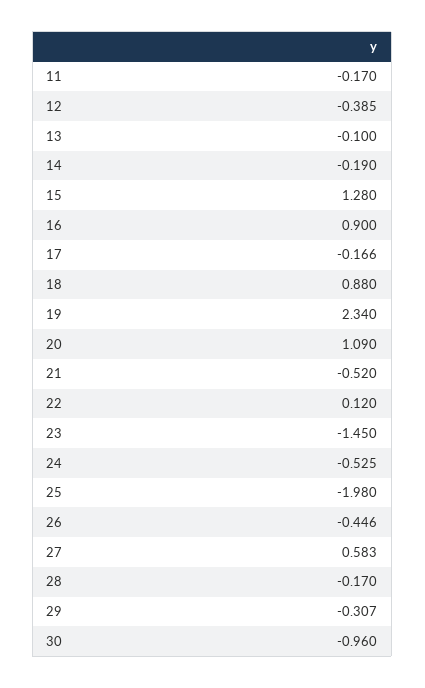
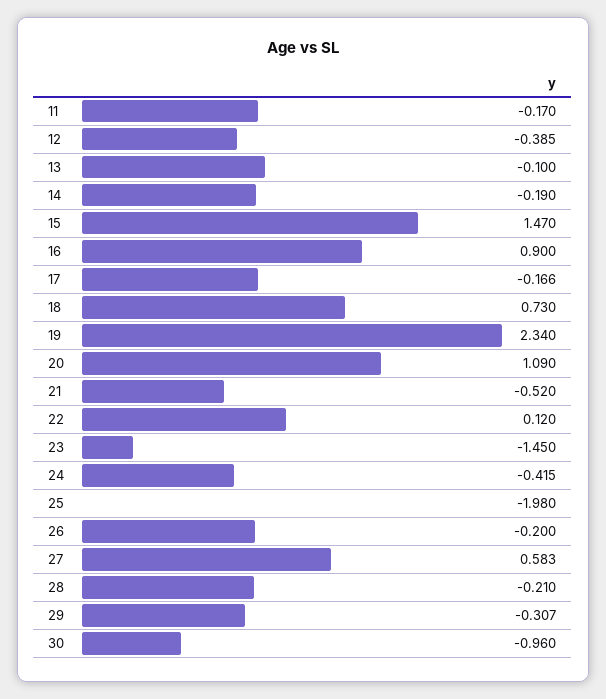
  {
    "11": -0.17,
    "12": -0.385,
    "13": -0.1,
    "14": -0.19,
-   "15": 1.28,
+   "15": 1.47,
    "16": 0.9,
    "17": -0.166,
-   "18": 0.88,
+   "18": 0.73,
    "19": 2.34,
    "20": 1.09,
    "21": -0.52,
    "22": 0.12,
    "23": -1.45,
-   "24": -0.525,
+   "24": -0.415,
    "25": -1.98,
-   "26": -0.446,
+   "26": -0.2,
    "27": 0.583,
-   "28": -0.17,
+   "28": -0.21,
    "29": -0.307,
    "30": -0.96
  }

